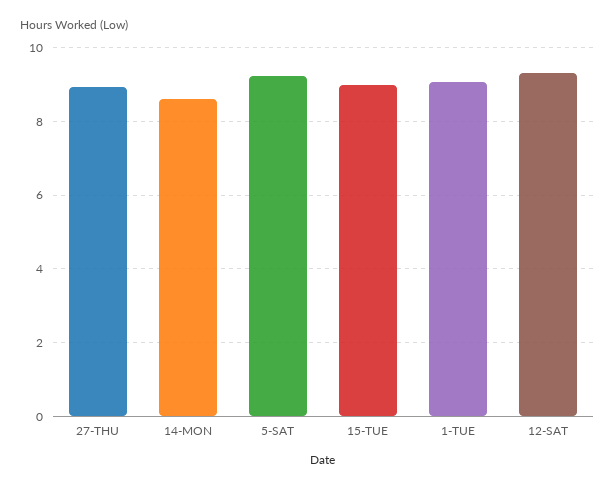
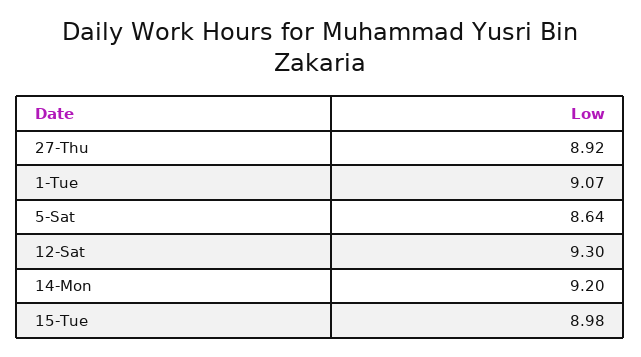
  {
    "27-THU": 8.92,
-   "14-MON": 8.6,
+   "14-MON": 9.2,
-   "5-SAT": 9.2,
+   "5-SAT": 8.64,
    "15-TUE": 8.98,
    "1-TUE": 9.07,
    "12-SAT": 9.3
  }

